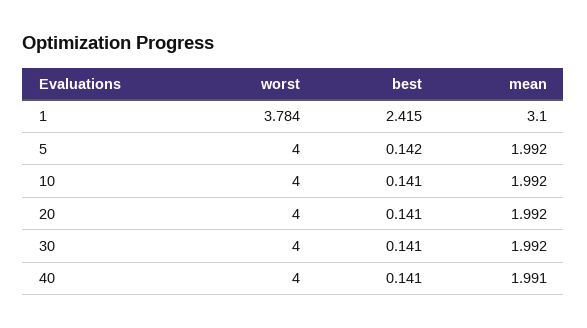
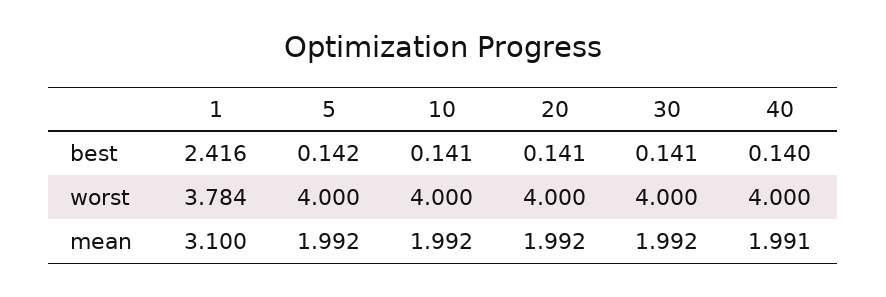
  {
    "worst": {
      "1": 3.784,
      "5": 4,
      "10": 4,
      "20": 4,
      "30": 4,
      "40": 4
    },
    "best": {
-     "1": 2.415,
+     "1": 2.416,
      "5": 0.142,
      "10": 0.141,
      "20": 0.141,
      "30": 0.141,
-     "40": 0.141
+     "40": 0.14
    },
    "mean": {
      "1": 3.1,
      "5": 1.992,
      "10": 1.992,
      "20": 1.992,
      "30": 1.992,
      "40": 1.991
    }
  }

